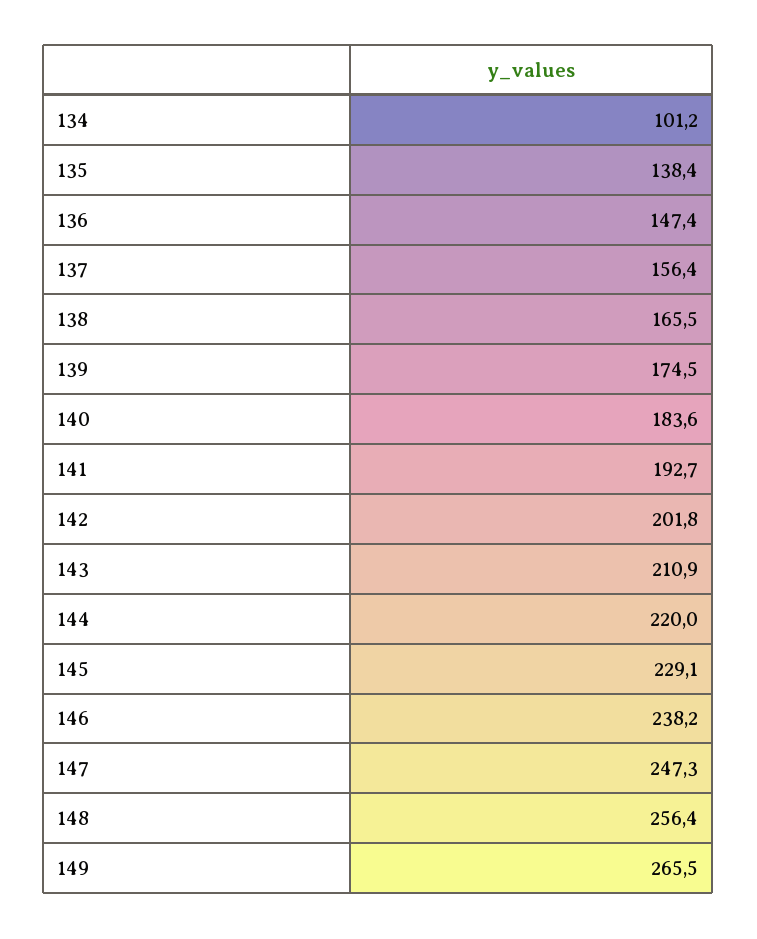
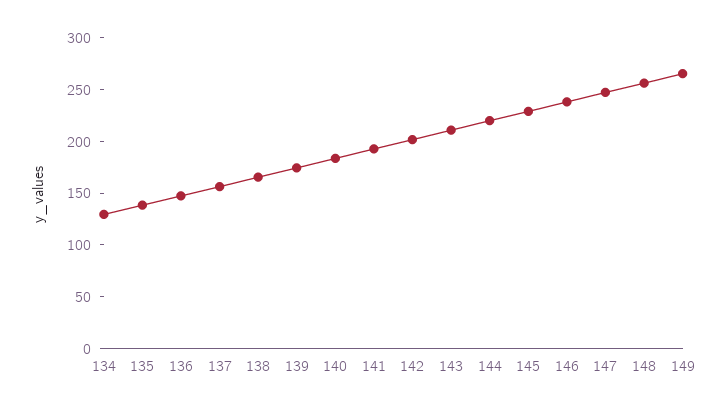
  {
-   "134": 101.2,
+   "134": 130,
    "135": 138.4,
    "136": 147.4,
    "137": 156.4,
    "138": 165.5,
    "139": 174.5,
    "140": 183.6,
    "141": 192.7,
    "142": 201.8,
    "143": 210.9,
    "144": 220,
    "145": 229.1,
    "146": 238.2,
    "147": 247.3,
    "148": 256.4,
    "149": 265.5
  }

